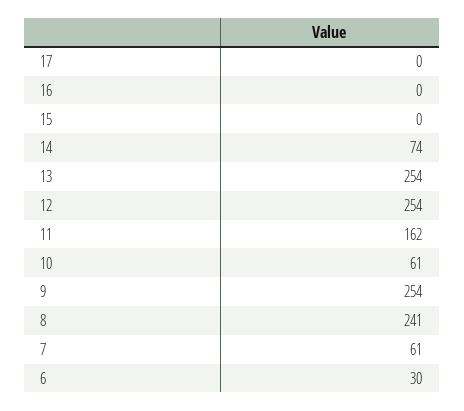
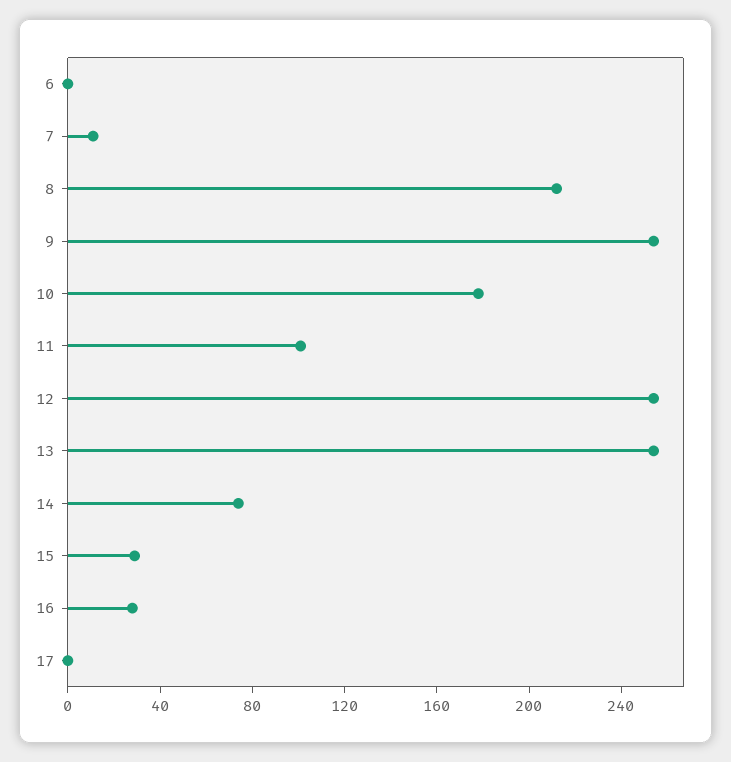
  {
    "17": 0,
-   "16": 0,
+   "16": 30,
-   "15": 0,
+   "15": 30,
    "14": 74,
    "13": 254,
    "12": 254,
-   "11": 162,
+   "11": 100,
-   "10": 61,
+   "10": 180,
    "9": 254,
-   "8": 241,
+   "8": 210,
-   "7": 61,
+   "7": 10,
-   "6": 30
+   "6": 0
  }

